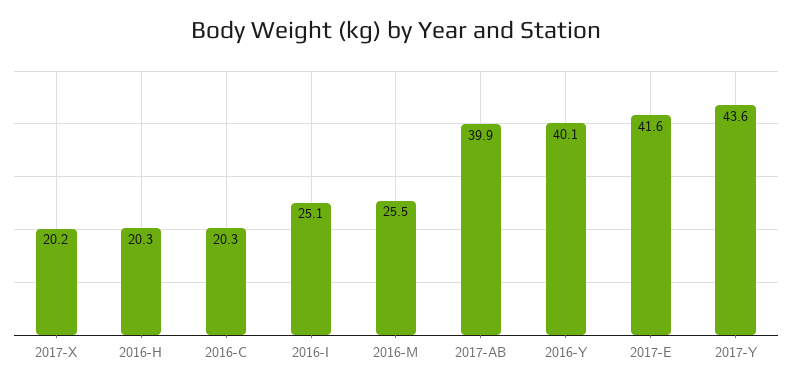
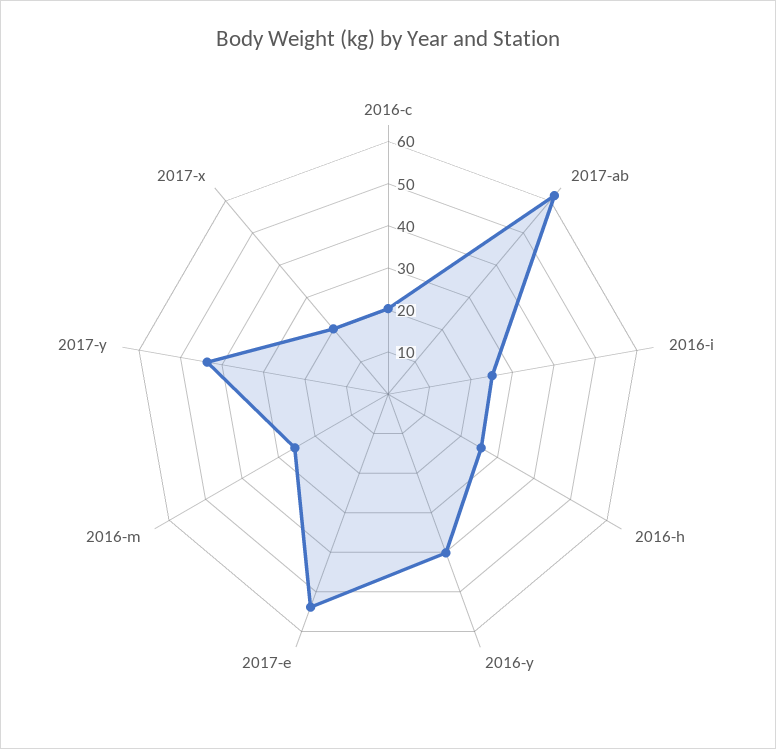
  {
    "2017-X": 20.2,
-   "2016-H": 20.3,
+   "2016-H": 26,
    "2016-C": 20.3,
    "2016-I": 25.1,
    "2016-M": 25.5,
-   "2017-AB": 39.9,
+   "2017-AB": 62,
    "2016-Y": 40.1,
-   "2017-E": 41.6,
+   "2017-E": 54,
    "2017-Y": 43.6
  }

